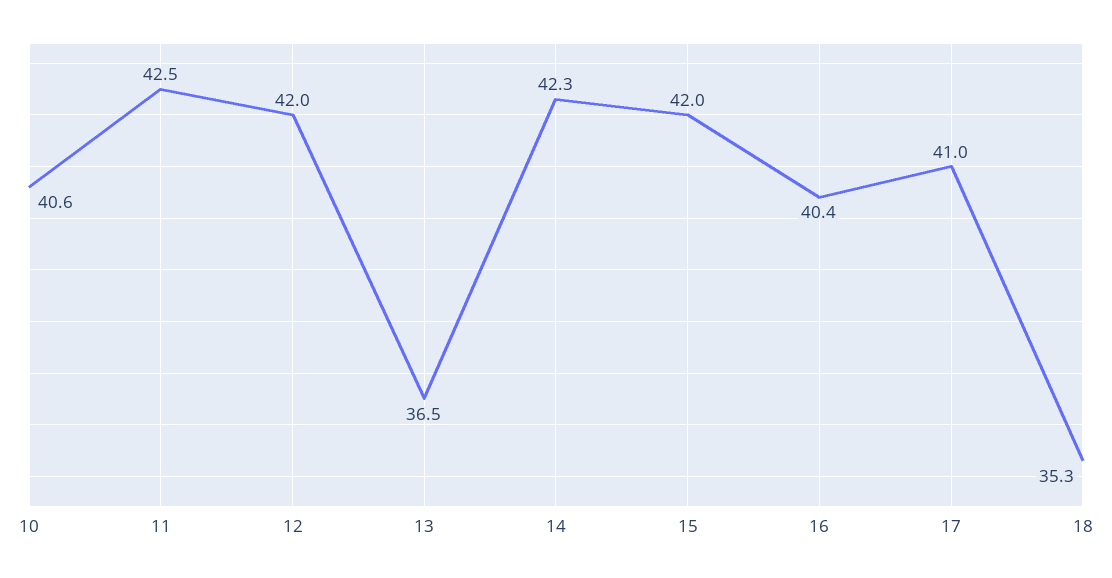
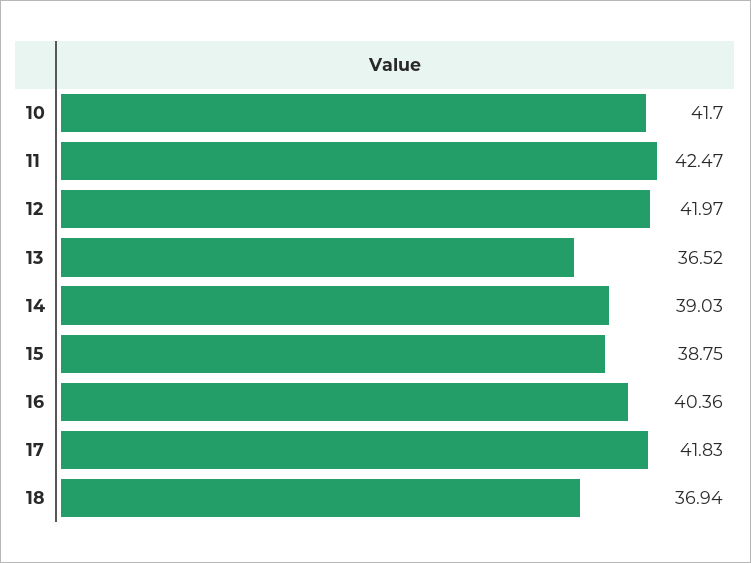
  {
-   "10": 40.6,
+   "10": 41.7,
    "11": 42.47,
    "12": 41.97,
    "13": 36.52,
-   "14": 42.3,
+   "14": 39.03,
-   "15": 42,
+   "15": 38.75,
    "16": 40.36,
-   "17": 41,
+   "17": 41.83,
-   "18": 35.3
+   "18": 36.94
  }

